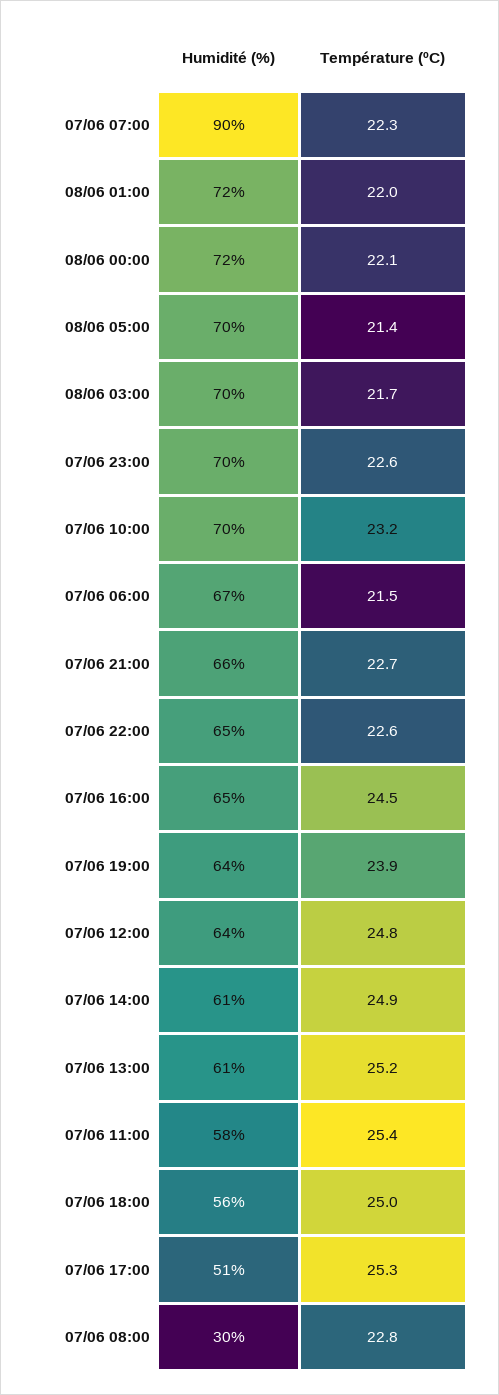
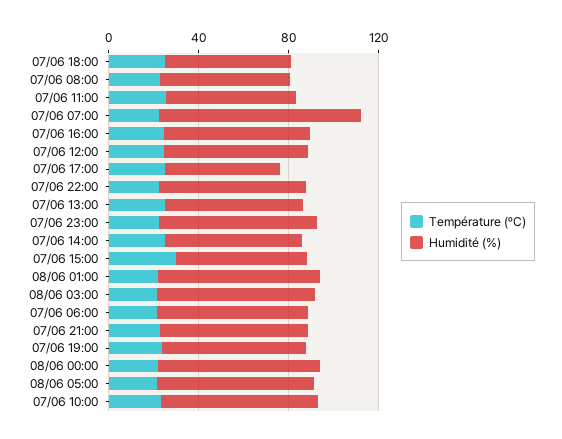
  {
    "Humidité (%)": {
      "07/06 07:00": 90,
      "08/06 01:00": 72,
      "08/06 00:00": 72,
      "08/06 05:00": 70,
      "08/06 03:00": 70,
      "07/06 23:00": 70,
      "07/06 10:00": 70,
      "07/06 06:00": 67,
      "07/06 21:00": 66,
      "07/06 22:00": 65,
      "07/06 16:00": 65,
      "07/06 19:00": 64,
      "07/06 12:00": 64,
      "07/06 14:00": 61,
      "07/06 13:00": 61,
      "07/06 11:00": 58,
      "07/06 18:00": 56,
      "07/06 17:00": 51,
-     "07/06 08:00": 30
+     "07/06 08:00": 60,
+     "07/06 15:00": 60
    },
    "Température (ºC)": {
      "07/06 07:00": 22.3,
      "08/06 01:00": 22,
      "08/06 00:00": 22.1,
      "08/06 05:00": 21.4,
      "08/06 03:00": 21.7,
      "07/06 23:00": 22.6,
      "07/06 10:00": 23.2,
      "07/06 06:00": 21.5,
      "07/06 21:00": 22.7,
      "07/06 22:00": 22.6,
      "07/06 16:00": 24.5,
      "07/06 19:00": 23.9,
      "07/06 12:00": 24.8,
      "07/06 14:00": 24.9,
      "07/06 13:00": 25.2,
      "07/06 11:00": 25.4,
      "07/06 18:00": 25,
      "07/06 17:00": 25.3,
-     "07/06 08:00": 22.8
+     "07/06 08:00": 22.8,
+     "07/06 15:00": 30
    }
  }

